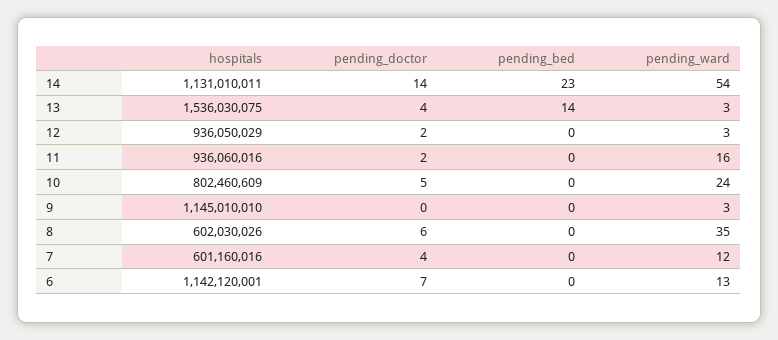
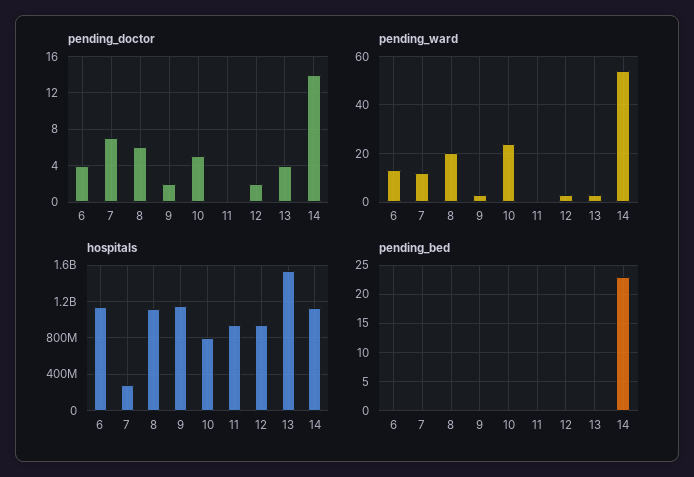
  {
    "hospitals": {
      "14": 1131010011,
      "13": 1536030075,
      "12": 936050029,
      "11": 936060016,
      "10": 802460609,
      "9": 1145010010,
-     "8": 602030026,
+     "8": 1100000000,
-     "7": 601160016,
+     "7": 300000000,
      "6": 1142120001
    },
    "pending_doctor": {
      "14": 14,
      "13": 4,
      "12": 2,
-     "11": 2,
+     "11": 0,
      "10": 5,
-     "9": 0,
+     "9": 2,
      "8": 6,
-     "7": 4,
+     "7": 7,
-     "6": 7
+     "6": 4
    },
    "pending_bed": {
      "14": 23,
-     "13": 14,
+     "13": 0,
      "12": 0,
      "11": 0,
      "10": 0,
      "9": 0,
      "8": 0,
      "7": 0,
      "6": 0
    },
    "pending_ward": {
      "14": 54,
      "13": 3,
      "12": 3,
-     "11": 16,
+     "11": 0,
      "10": 24,
      "9": 3,
-     "8": 35,
+     "8": 20,
      "7": 12,
      "6": 13
    }
  }

